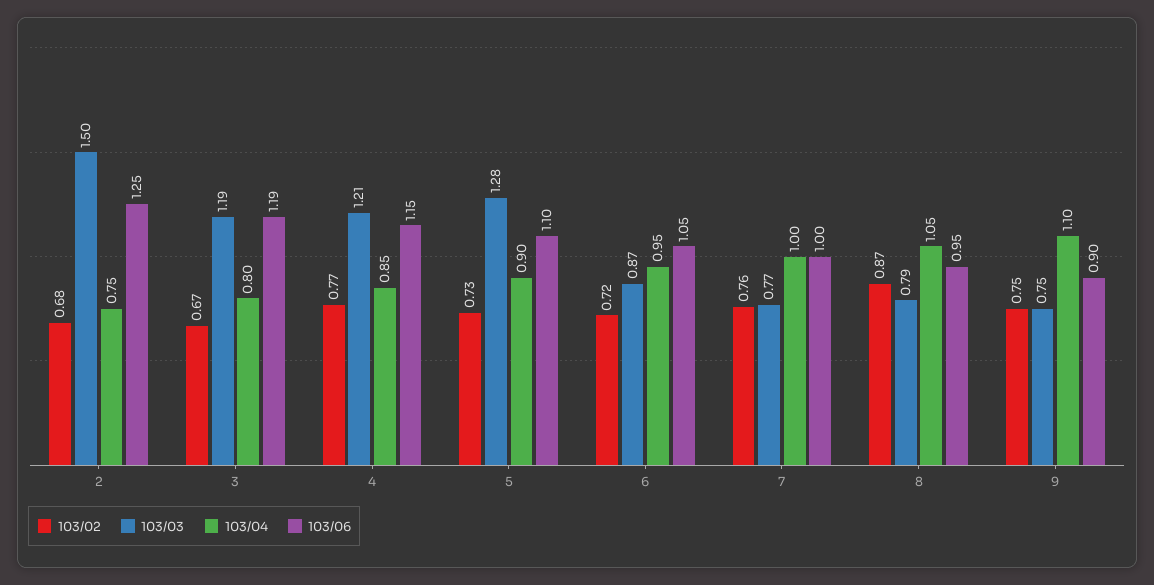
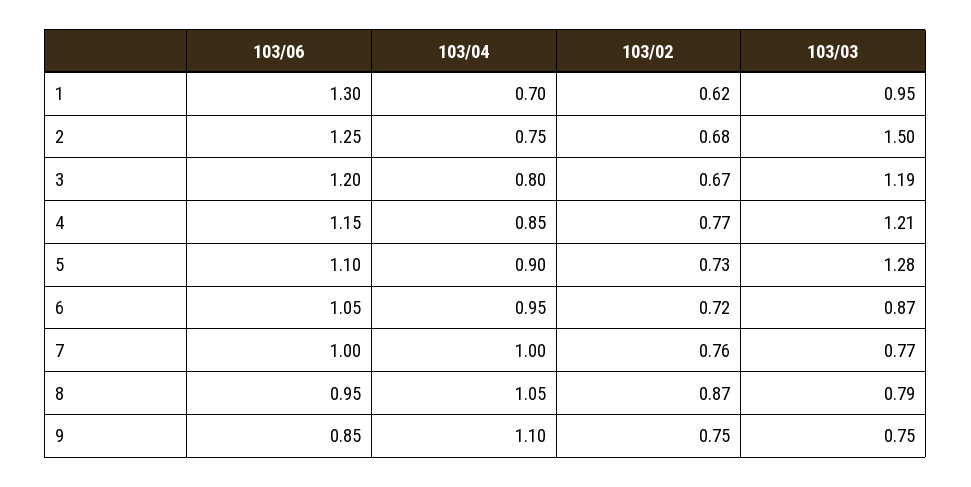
  {
    "103/02": {
      "2": 0.68,
      "3": 0.67,
      "4": 0.77,
      "5": 0.73,
      "6": 0.72,
      "7": 0.76,
      "8": 0.87,
-     "9": 0.75
+     "9": 0.75,
+     "1": 0.62
    },
    "103/03": {
      "2": 1.5,
      "3": 1.19,
      "4": 1.21,
      "5": 1.28,
      "6": 0.87,
      "7": 0.77,
      "8": 0.79,
-     "9": 0.75
+     "9": 0.75,
+     "1": 0.95
    },
    "103/04": {
      "2": 0.75,
      "3": 0.8,
      "4": 0.85,
      "5": 0.9,
      "6": 0.95,
      "7": 1,
      "8": 1.05,
-     "9": 1.1
+     "9": 1.1,
+     "1": 0.7
    },
    "103/06": {
      "2": 1.25,
-     "3": 1.19,
+     "3": 1.2,
      "4": 1.15,
      "5": 1.1,
      "6": 1.05,
      "7": 1,
      "8": 0.95,
-     "9": 0.9
+     "9": 0.85,
+     "1": 1.3
    }
  }

